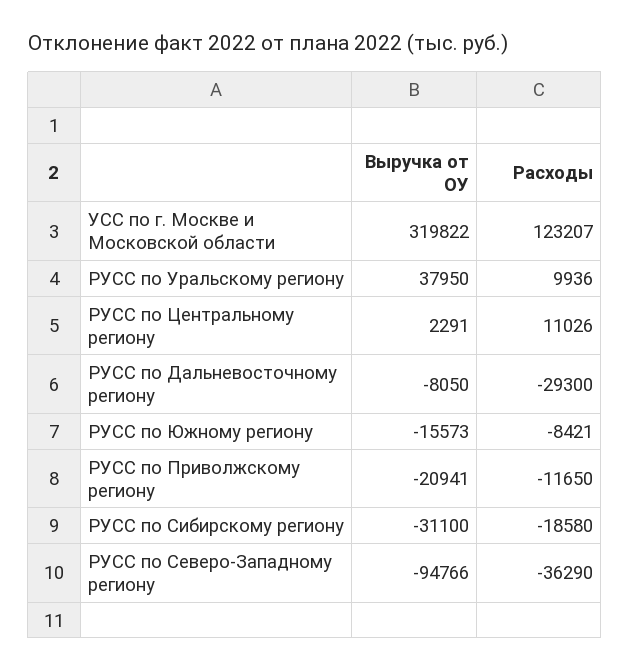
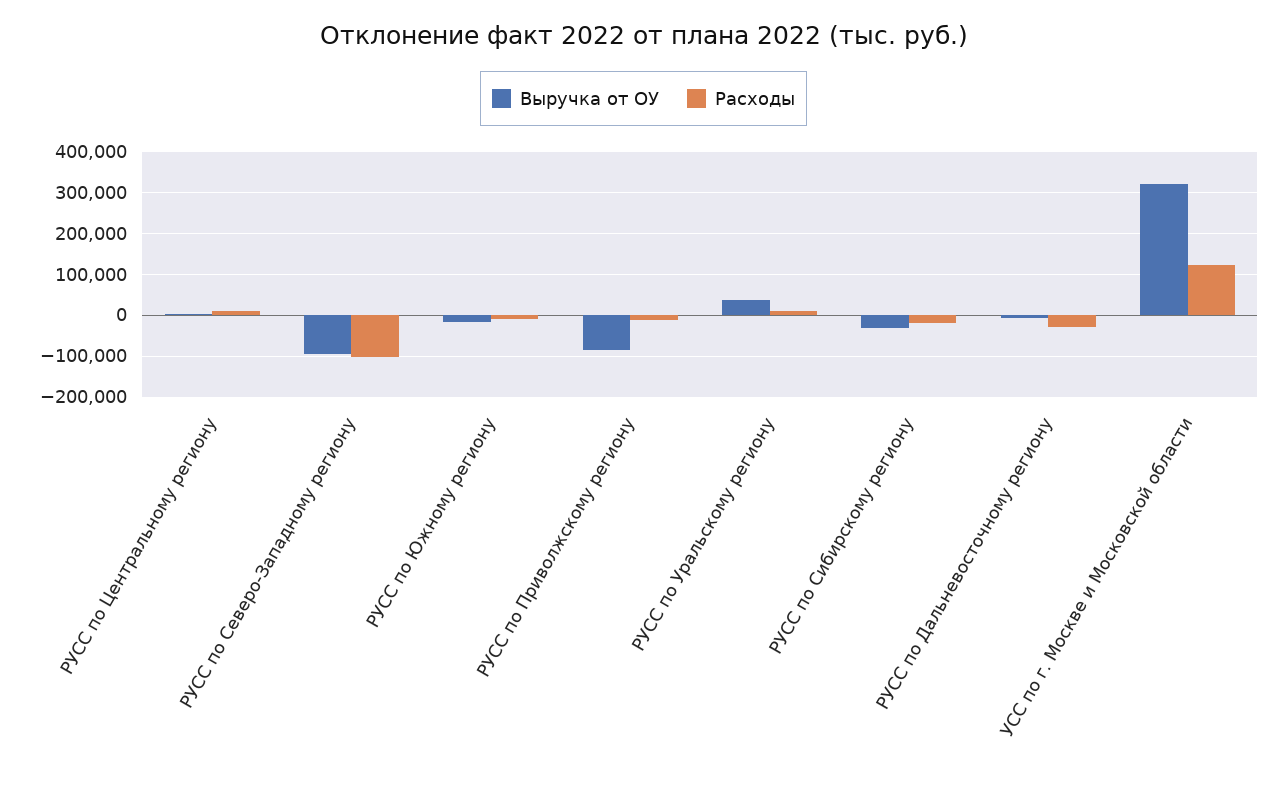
  {
    "Выручка от ОУ": {
      "УСС по г. Москве и Московской области": 319822,
      "РУСС по Уральскому региону": 37950,
      "РУСС по Центральному региону": 2291,
      "РУСС по Дальневосточному региону": -8050,
      "РУСС по Южному региону": -15573,
-     "РУСС по Приволжскому региону": -20941,
+     "РУСС по Приволжскому региону": -80000,
      "РУСС по Сибирскому региону": -31100,
      "РУСС по Северо-Западному региону": -94766
    },
    "Расходы": {
      "УСС по г. Москве и Московской области": 123207,
      "РУСС по Уральскому региону": 9936,
      "РУСС по Центральному региону": 11026,
      "РУСС по Дальневосточному региону": -29300,
      "РУСС по Южному региону": -8421,
      "РУСС по Приволжскому региону": -11650,
      "РУСС по Сибирскому региону": -18580,
-     "РУСС по Северо-Западному региону": -36290
+     "РУСС по Северо-Западному региону": -100000
    }
  }

